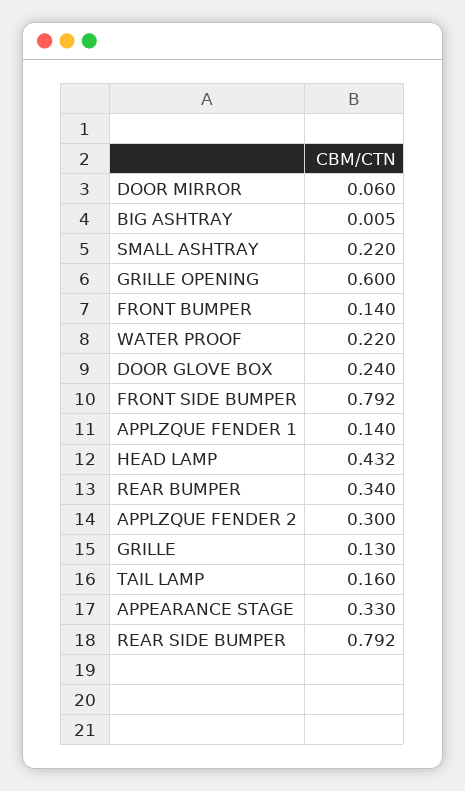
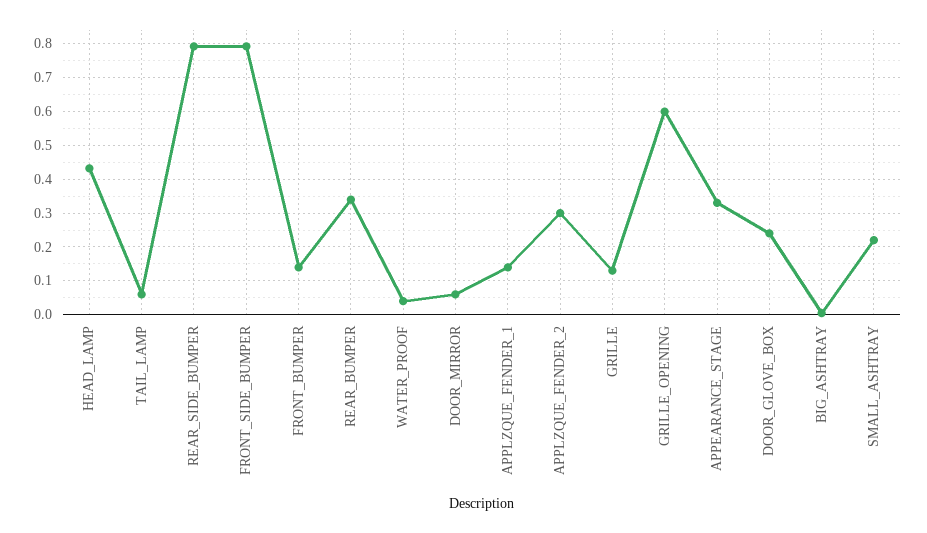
  {
    "DOOR MIRROR": 0.06,
    "BIG ASHTRAY": 0.005,
    "SMALL ASHTRAY": 0.22,
    "GRILLE OPENING": 0.6,
    "FRONT BUMPER": 0.14,
-   "WATER PROOF": 0.22,
+   "WATER PROOF": 0.04,
    "DOOR GLOVE BOX": 0.24,
    "FRONT SIDE BUMPER": 0.792,
    "APPLZQUE FENDER 1": 0.14,
    "HEAD LAMP": 0.432,
    "REAR BUMPER": 0.34,
    "APPLZQUE FENDER 2": 0.3,
    "GRILLE": 0.13,
-   "TAIL LAMP": 0.16,
+   "TAIL LAMP": 0.06,
    "APPEARANCE STAGE": 0.33,
    "REAR SIDE BUMPER": 0.792
  }

